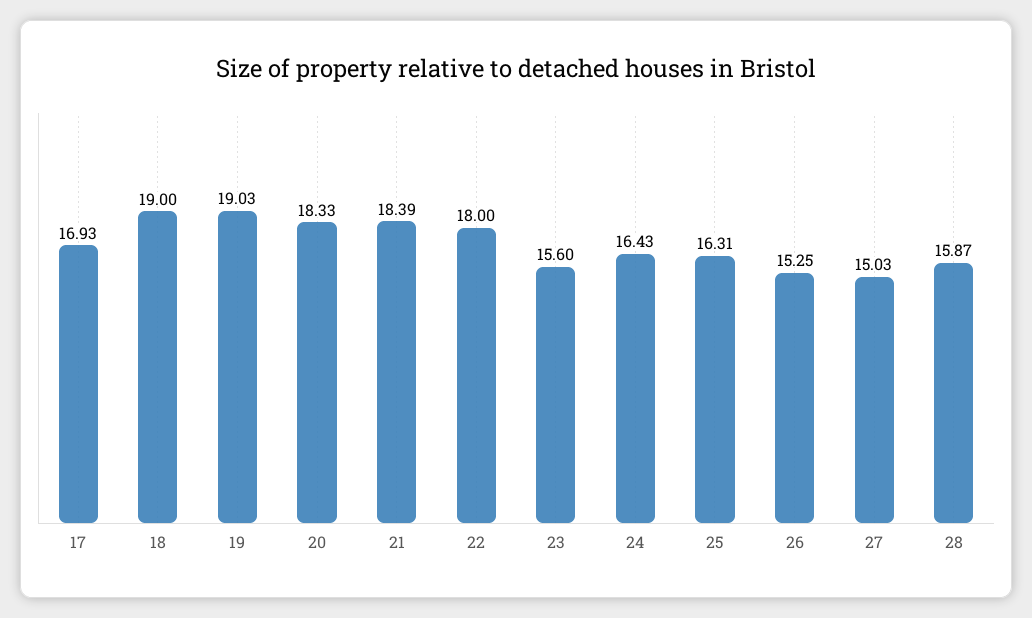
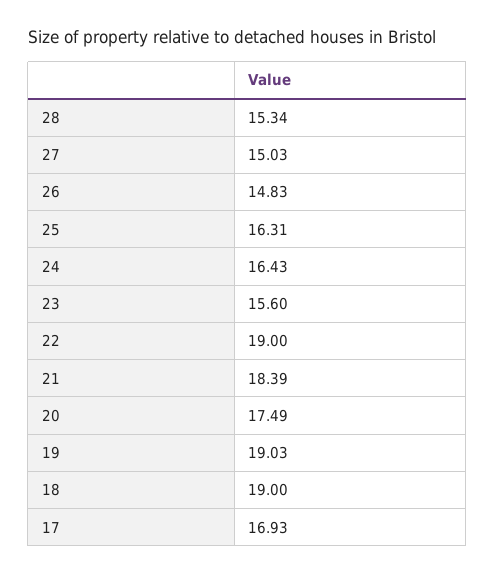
  {
    "17": 16.93,
    "18": 19,
    "19": 19.03,
-   "20": 18.33,
+   "20": 17.49,
    "21": 18.39,
-   "22": 18,
+   "22": 19,
    "23": 15.6,
    "24": 16.43,
    "25": 16.31,
-   "26": 15.25,
+   "26": 14.83,
    "27": 15.03,
-   "28": 15.87
+   "28": 15.34
  }

